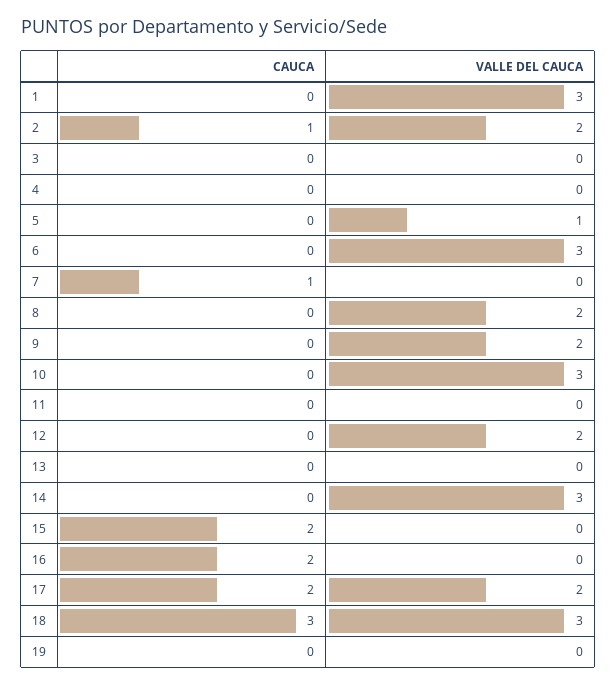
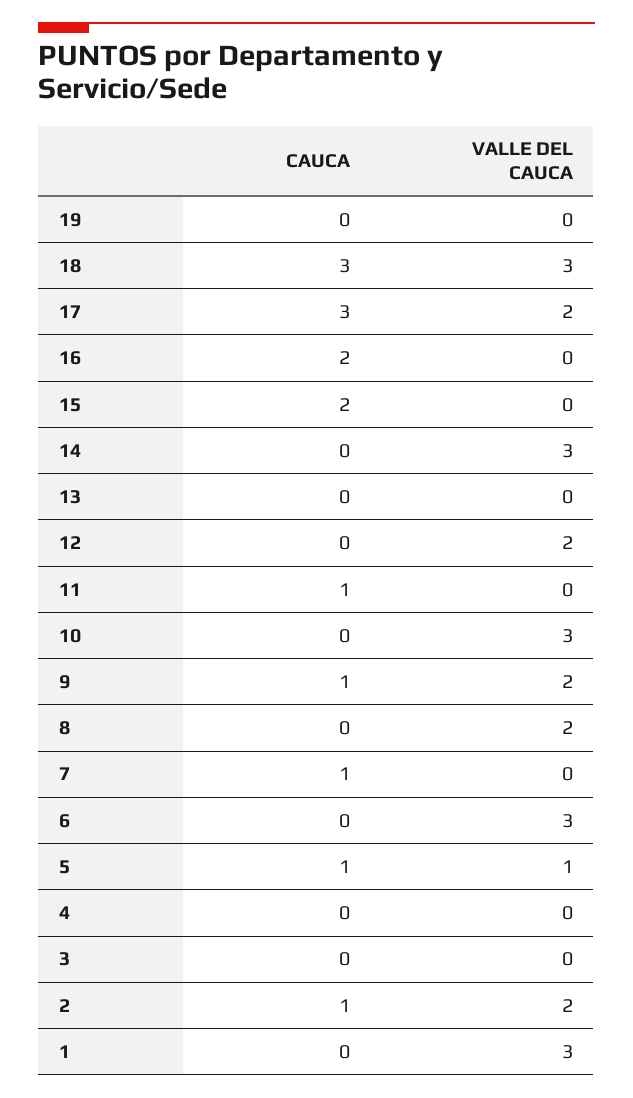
  {
    "CAUCA": {
      "1": 0,
      "2": 1,
      "3": 0,
      "4": 0,
-     "5": 0,
+     "5": 1,
      "6": 0,
      "7": 1,
      "8": 0,
-     "9": 0,
+     "9": 1,
      "10": 0,
-     "11": 0,
+     "11": 1,
      "12": 0,
      "13": 0,
      "14": 0,
      "15": 2,
      "16": 2,
-     "17": 2,
+     "17": 3,
      "18": 3,
      "19": 0
    },
    "VALLE DEL CAUCA": {
      "1": 3,
      "2": 2,
      "3": 0,
      "4": 0,
      "5": 1,
      "6": 3,
      "7": 0,
      "8": 2,
      "9": 2,
      "10": 3,
      "11": 0,
      "12": 2,
      "13": 0,
      "14": 3,
      "15": 0,
      "16": 0,
      "17": 2,
      "18": 3,
      "19": 0
    }
  }

